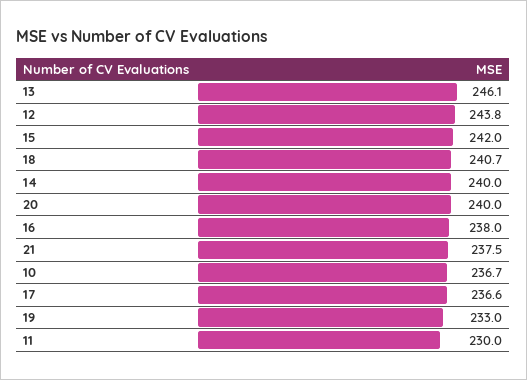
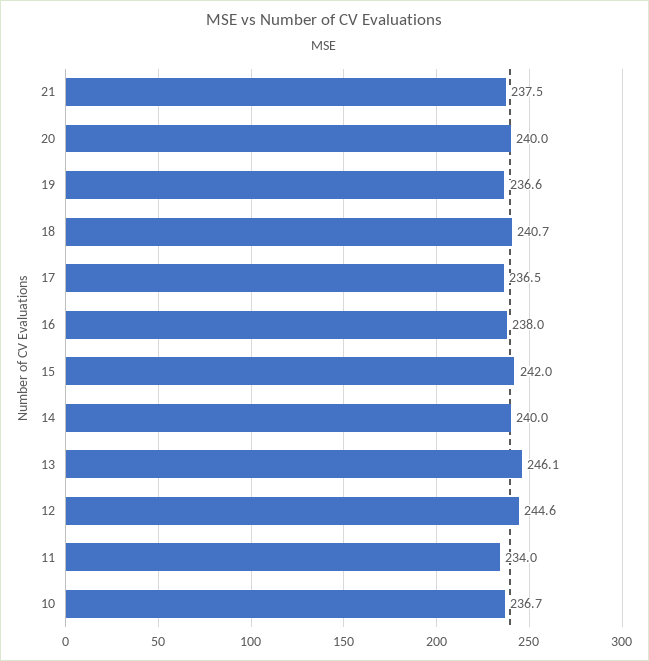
  {
    "13": 246.1,
-   "12": 243.8,
+   "12": 244.6,
    "15": 242,
    "18": 240.7,
    "14": 240,
    "20": 240,
    "16": 238,
    "21": 237.5,
    "10": 236.7,
-   "17": 236.6,
+   "17": 236.5,
-   "19": 233,
+   "19": 236.6,
-   "11": 230
+   "11": 234
  }

